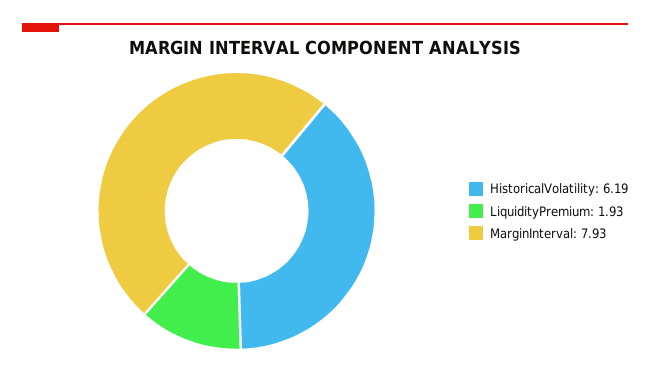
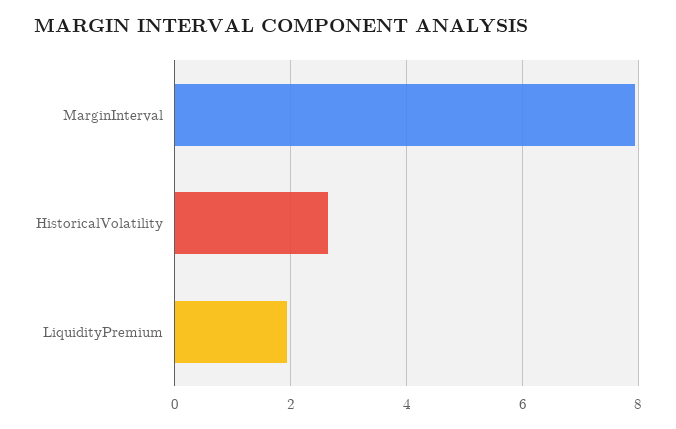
  {
-   "HistoricalVolatility": 6.19,
+   "HistoricalVolatility": 2.6,
    "LiquidityPremium": 1.93,
    "MarginInterval": 7.93
  }

